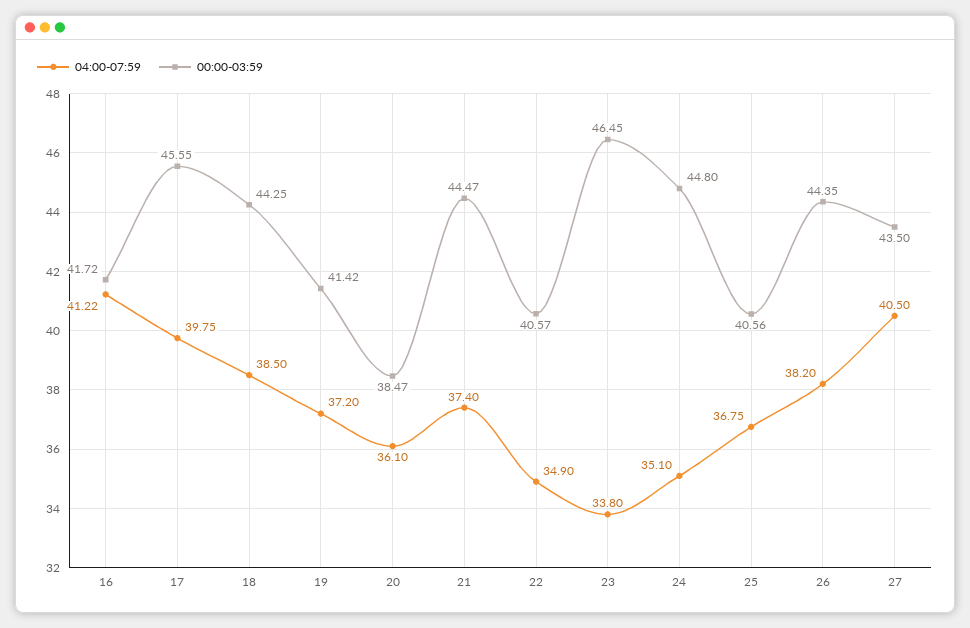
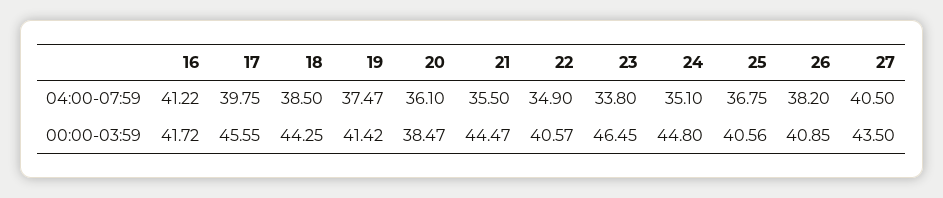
  {
    "04:00-07:59": {
      "16": 41.22,
      "17": 39.75,
      "18": 38.5,
-     "19": 37.2,
+     "19": 37.47,
      "20": 36.1,
-     "21": 37.4,
+     "21": 35.5,
      "22": 34.9,
      "23": 33.8,
      "24": 35.1,
      "25": 36.75,
      "26": 38.2,
      "27": 40.5
    },
    "00:00-03:59": {
      "16": 41.72,
      "17": 45.55,
      "18": 44.25,
      "19": 41.42,
      "20": 38.47,
      "21": 44.47,
      "22": 40.57,
      "23": 46.45,
      "24": 44.8,
      "25": 40.56,
-     "26": 44.35,
+     "26": 40.85,
      "27": 43.5
    }
  }

